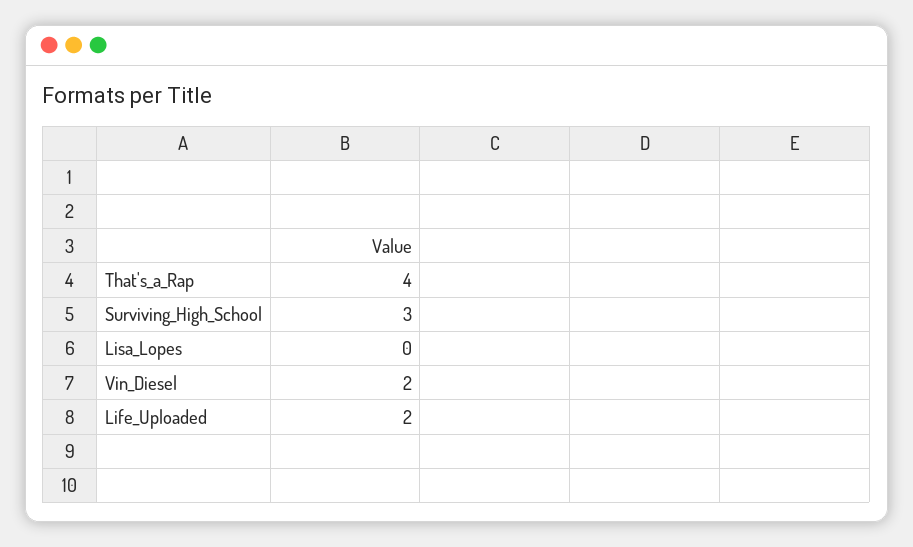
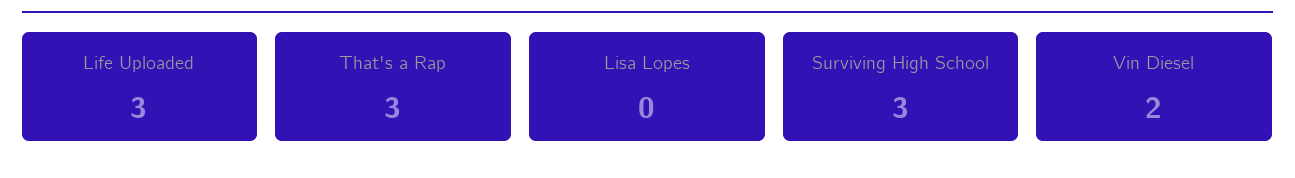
  {
-   "That's_a_Rap": 4,
+   "That's_a_Rap": 3,
    "Surviving_High_School": 3,
    "Lisa_Lopes": 0,
    "Vin_Diesel": 2,
-   "Life_Uploaded": 2
+   "Life_Uploaded": 3
  }

